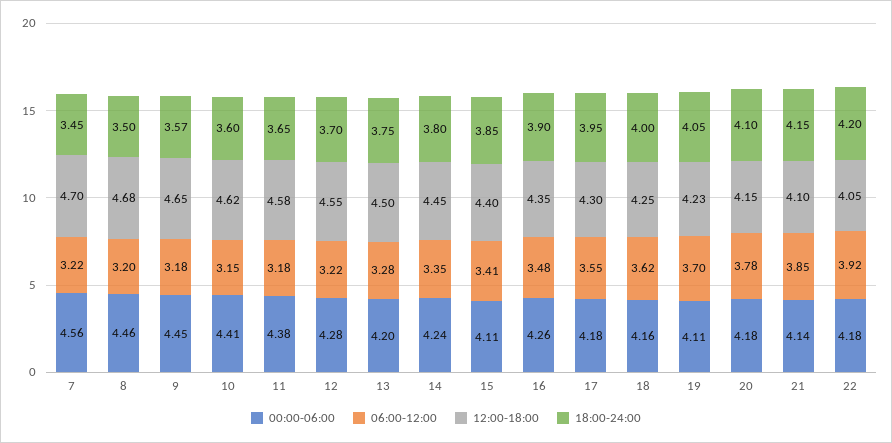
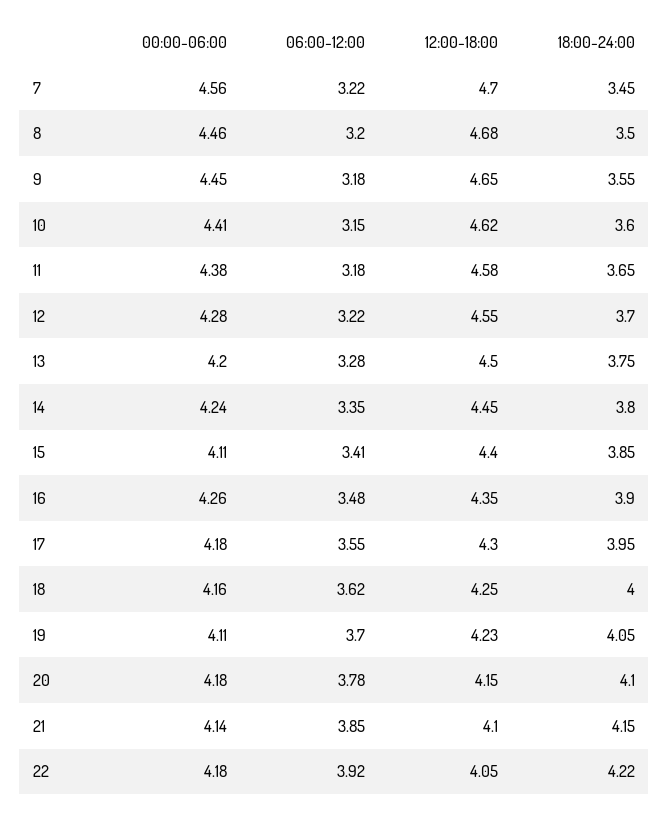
  {
    "00:00-06:00": {
      "7": 4.56,
      "8": 4.46,
      "9": 4.45,
      "10": 4.41,
      "11": 4.38,
      "12": 4.28,
      "13": 4.2,
      "14": 4.24,
      "15": 4.11,
      "16": 4.26,
      "17": 4.18,
      "18": 4.16,
      "19": 4.11,
      "20": 4.18,
      "21": 4.14,
      "22": 4.18
    },
    "06:00-12:00": {
      "7": 3.22,
      "8": 3.2,
      "9": 3.18,
      "10": 3.15,
      "11": 3.18,
      "12": 3.22,
      "13": 3.28,
      "14": 3.35,
      "15": 3.41,
      "16": 3.48,
      "17": 3.55,
      "18": 3.62,
      "19": 3.7,
      "20": 3.78,
      "21": 3.85,
      "22": 3.92
    },
    "12:00-18:00": {
      "7": 4.7,
      "8": 4.68,
      "9": 4.65,
      "10": 4.62,
      "11": 4.58,
      "12": 4.55,
      "13": 4.5,
      "14": 4.45,
      "15": 4.4,
      "16": 4.35,
      "17": 4.3,
      "18": 4.25,
      "19": 4.23,
      "20": 4.15,
      "21": 4.1,
      "22": 4.05
    },
    "18:00-24:00": {
      "7": 3.45,
      "8": 3.5,
-     "9": 3.57,
+     "9": 3.55,
      "10": 3.6,
      "11": 3.65,
      "12": 3.7,
      "13": 3.75,
      "14": 3.8,
      "15": 3.85,
      "16": 3.9,
      "17": 3.95,
      "18": 4,
      "19": 4.05,
      "20": 4.1,
      "21": 4.15,
-     "22": 4.2
+     "22": 4.22
    }
  }

